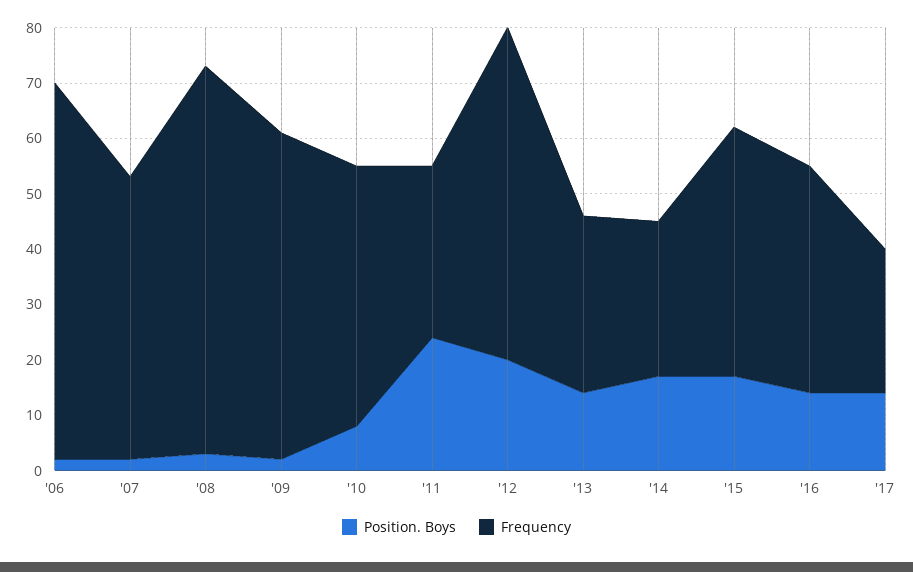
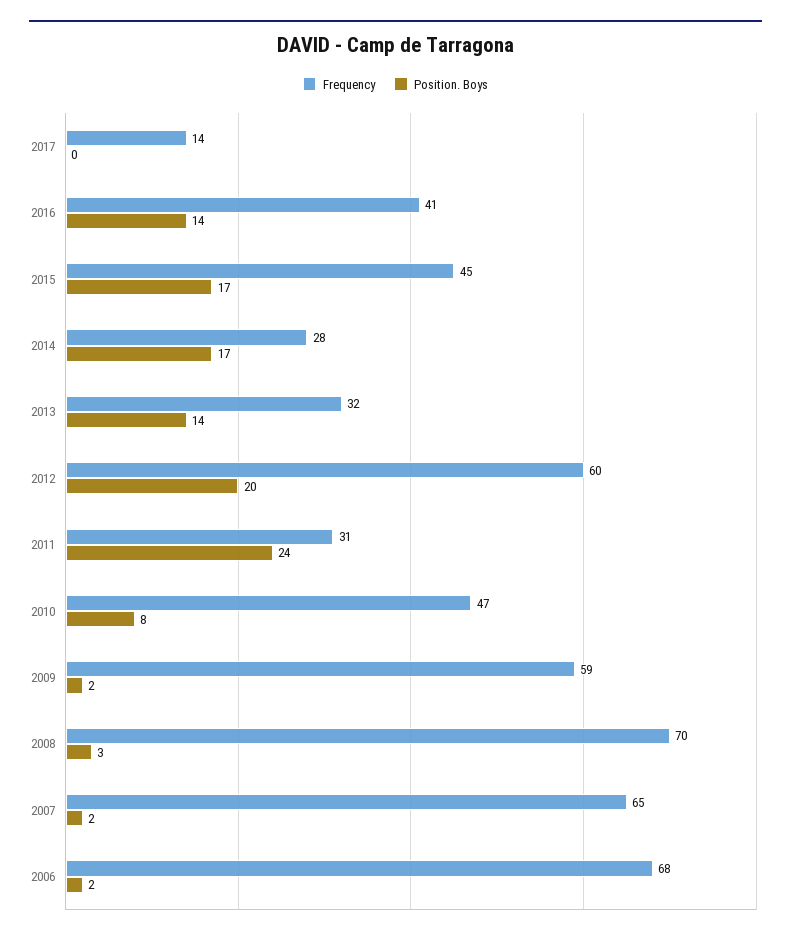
  {
    "Position. Boys": {
      "'06": 2,
      "'07": 2,
      "'08": 3,
      "'09": 2,
      "'10": 8,
      "'11": 24,
      "'12": 20,
      "'13": 14,
      "'14": 17,
      "'15": 17,
      "'16": 14,
-     "'17": 15
+     "'17": 0
    },
    "Frequency": {
      "'06": 68,
-     "'07": 50,
+     "'07": 65,
      "'08": 70,
      "'09": 59,
      "'10": 47,
      "'11": 31,
      "'12": 60,
      "'13": 32,
      "'14": 28,
      "'15": 45,
      "'16": 41,
-     "'17": 25
+     "'17": 14
    }
  }

